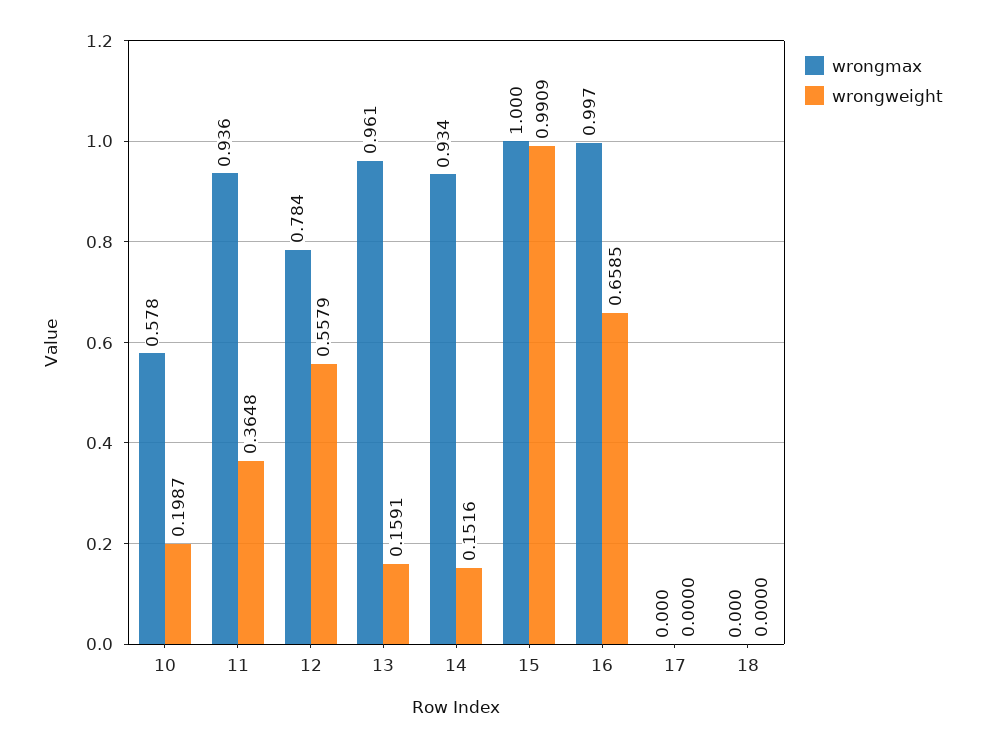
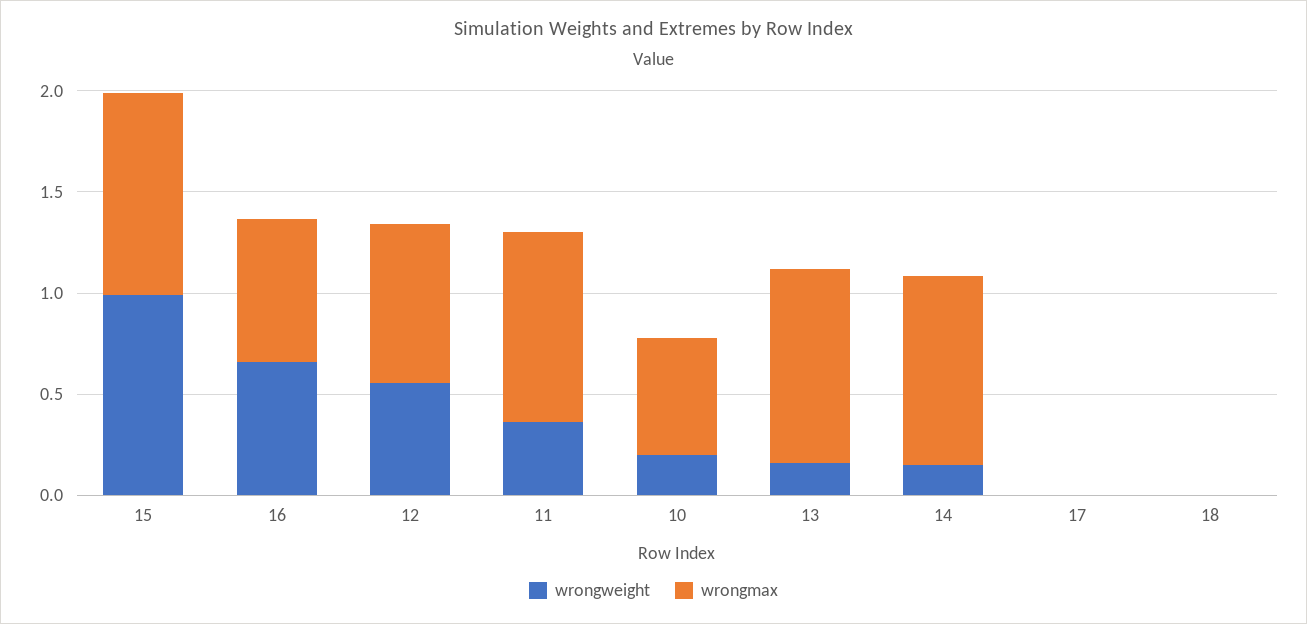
  {
    "wrongmax": {
      "10": 0.578,
      "11": 0.936,
      "12": 0.784,
      "13": 0.961,
      "14": 0.934,
      "15": 1,
-     "16": 0.997,
+     "16": 0.7,
      "17": 0,
      "18": 0
    },
    "wrongweight": {
      "10": 0.1987,
      "11": 0.3648,
      "12": 0.5579,
      "13": 0.1591,
      "14": 0.1516,
      "15": 0.9909,
      "16": 0.6585,
      "17": 0,
      "18": 0
    }
  }

